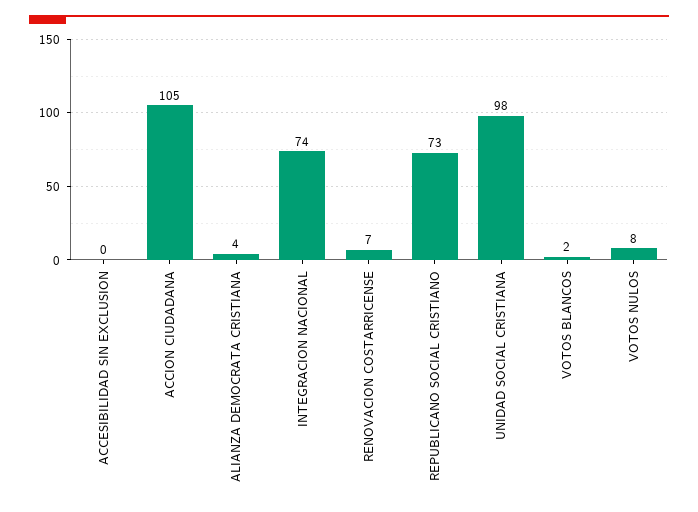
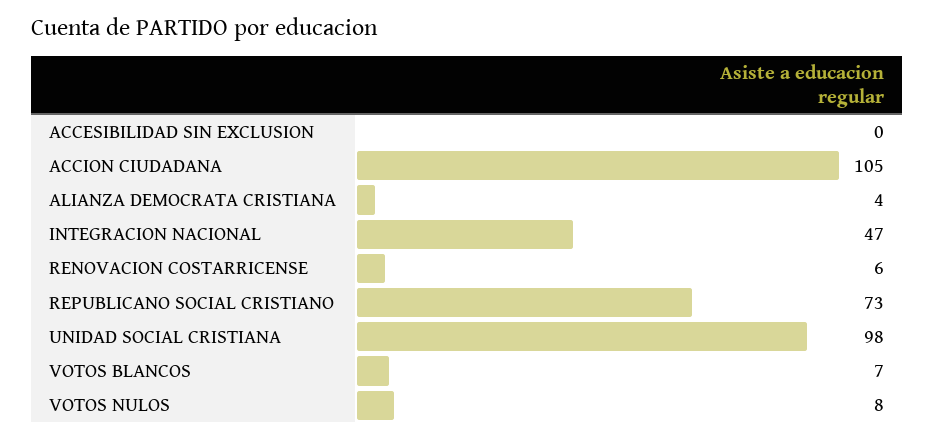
  {
    "ACCESIBILIDAD SIN EXCLUSION": 0,
    "ACCION CIUDADANA": 105,
    "ALIANZA DEMOCRATA CRISTIANA": 4,
-   "INTEGRACION NACIONAL": 74,
+   "INTEGRACION NACIONAL": 47,
-   "RENOVACION COSTARRICENSE": 7,
+   "RENOVACION COSTARRICENSE": 6,
    "REPUBLICANO SOCIAL CRISTIANO": 73,
    "UNIDAD SOCIAL CRISTIANA": 98,
-   "VOTOS BLANCOS": 2,
+   "VOTOS BLANCOS": 7,
    "VOTOS NULOS": 8
  }

